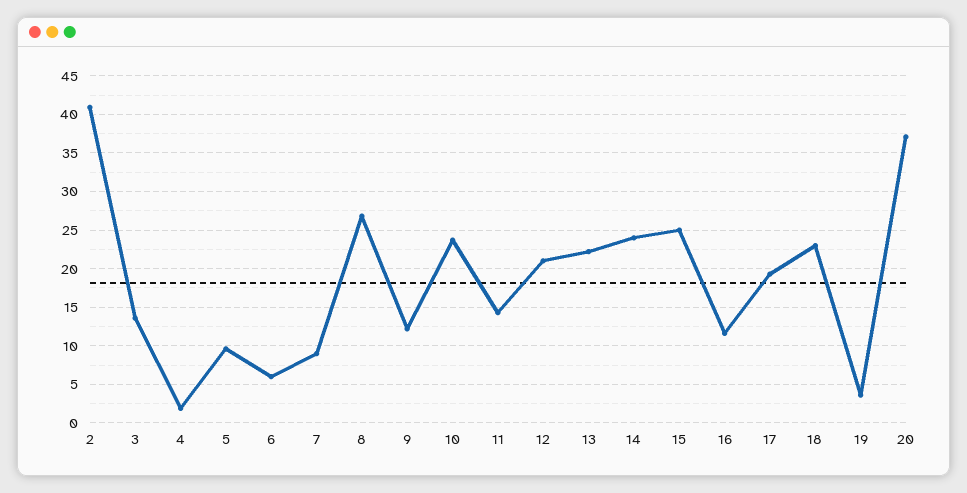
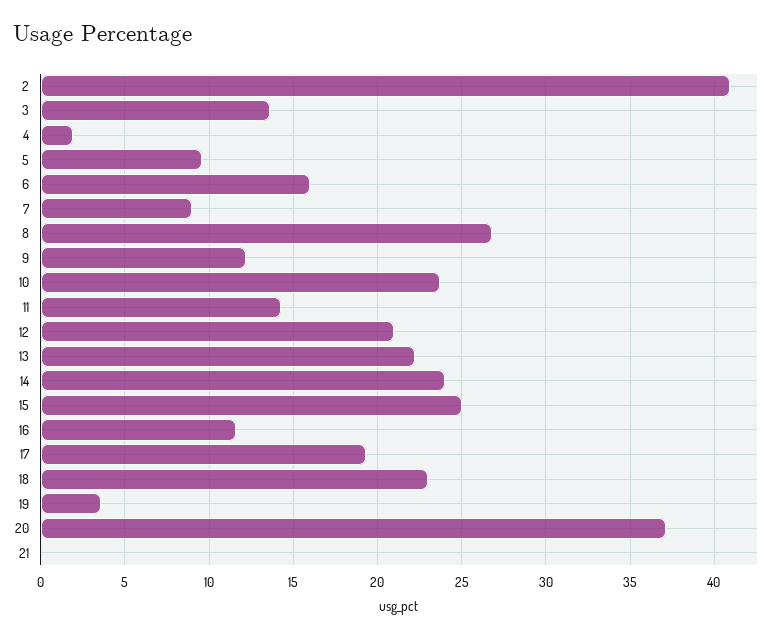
  {
    "2": 41,
    "3": 13.5,
    "4": 2,
    "5": 9.5,
-   "6": 6,
+   "6": 16,
    "7": 9,
    "8": 27,
    "9": 12,
    "10": 23.5,
    "11": 14.5,
    "12": 21,
    "13": 22,
    "14": 24,
    "15": 25,
    "16": 11.5,
    "17": 19.5,
    "18": 23,
    "19": 3.5,
-   "20": 37
+   "20": 37,
+   "21": 0
  }

